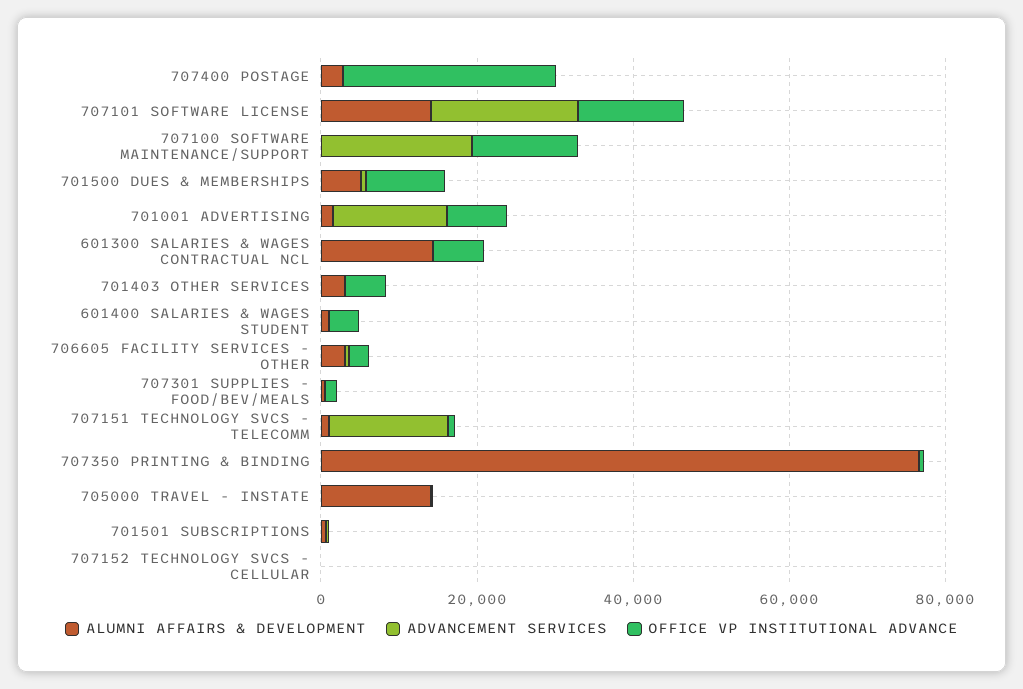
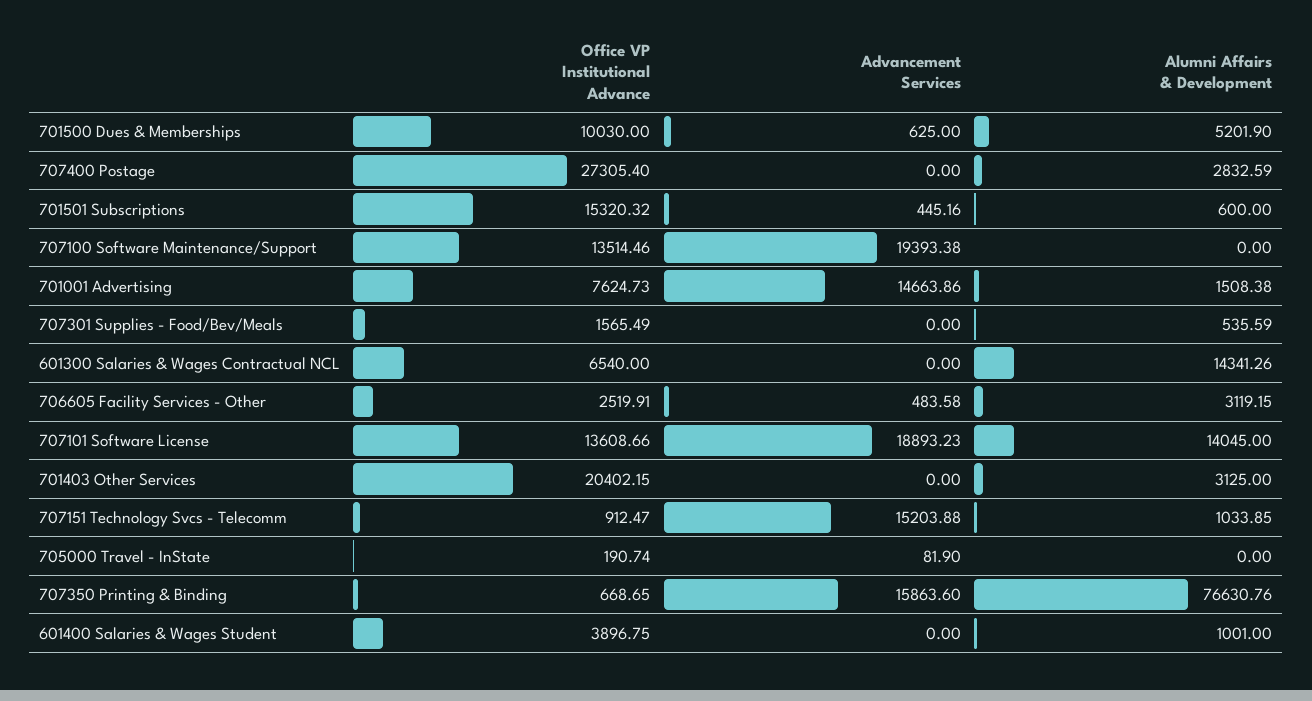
  {
    "ALUMNI AFFAIRS & DEVELOPMENT": {
      "707400 POSTAGE": 2832.59,
      "707101 SOFTWARE LICENSE": 14045,
      "707100 SOFTWARE MAINTENANCE/SUPPORT": 0,
      "701500 DUES & MEMBERSHIPS": 5201.9,
      "701001 ADVERTISING": 1508.38,
      "601300 SALARIES & WAGES CONTRACTUAL NCL": 14341.26,
      "701403 OTHER SERVICES": 3125,
      "601400 SALARIES & WAGES STUDENT": 1001,
      "706605 FACILITY SERVICES - OTHER": 3119.15,
      "707301 SUPPLIES - FOOD/BEV/MEALS": 535.59,
      "707151 TECHNOLOGY SVCS - TELECOMM": 1033.85,
      "707350 PRINTING & BINDING": 76630.76,
-     "705000 TRAVEL - INSTATE": 15000,
+     "705000 TRAVEL - INSTATE": 0,
-     "701501 SUBSCRIPTIONS": 600,
+     "701501 SUBSCRIPTIONS": 600
-     "707152 TECHNOLOGY SVCS - CELLULAR": 0
    },
    "ADVANCEMENT SERVICES": {
      "707400 POSTAGE": 0,
      "707101 SOFTWARE LICENSE": 18893.23,
      "707100 SOFTWARE MAINTENANCE/SUPPORT": 19393.38,
      "701500 DUES & MEMBERSHIPS": 625,
      "701001 ADVERTISING": 14663.86,
      "601300 SALARIES & WAGES CONTRACTUAL NCL": 0,
      "701403 OTHER SERVICES": 0,
      "601400 SALARIES & WAGES STUDENT": 0,
      "706605 FACILITY SERVICES - OTHER": 483.58,
      "707301 SUPPLIES - FOOD/BEV/MEALS": 0,
      "707151 TECHNOLOGY SVCS - TELECOMM": 15203.88,
-     "707350 PRINTING & BINDING": 0,
+     "707350 PRINTING & BINDING": 15863.6,
      "705000 TRAVEL - INSTATE": 81.9,
-     "701501 SUBSCRIPTIONS": 445.16,
+     "701501 SUBSCRIPTIONS": 445.16
-     "707152 TECHNOLOGY SVCS - CELLULAR": 0
    },
    "OFFICE VP INSTITUTIONAL ADVANCE": {
      "707400 POSTAGE": 27305.4,
      "707101 SOFTWARE LICENSE": 13608.66,
      "707100 SOFTWARE MAINTENANCE/SUPPORT": 13514.46,
      "701500 DUES & MEMBERSHIPS": 10030,
      "701001 ADVERTISING": 7624.73,
      "601300 SALARIES & WAGES CONTRACTUAL NCL": 6540,
-     "701403 OTHER SERVICES": 5000,
+     "701403 OTHER SERVICES": 20402.15,
      "601400 SALARIES & WAGES STUDENT": 3896.75,
      "706605 FACILITY SERVICES - OTHER": 2519.91,
      "707301 SUPPLIES - FOOD/BEV/MEALS": 1565.49,
      "707151 TECHNOLOGY SVCS - TELECOMM": 912.47,
      "707350 PRINTING & BINDING": 668.65,
      "705000 TRAVEL - INSTATE": 190.74,
-     "701501 SUBSCRIPTIONS": 0,
+     "701501 SUBSCRIPTIONS": 15320.32
-     "707152 TECHNOLOGY SVCS - CELLULAR": 0
    }
  }

